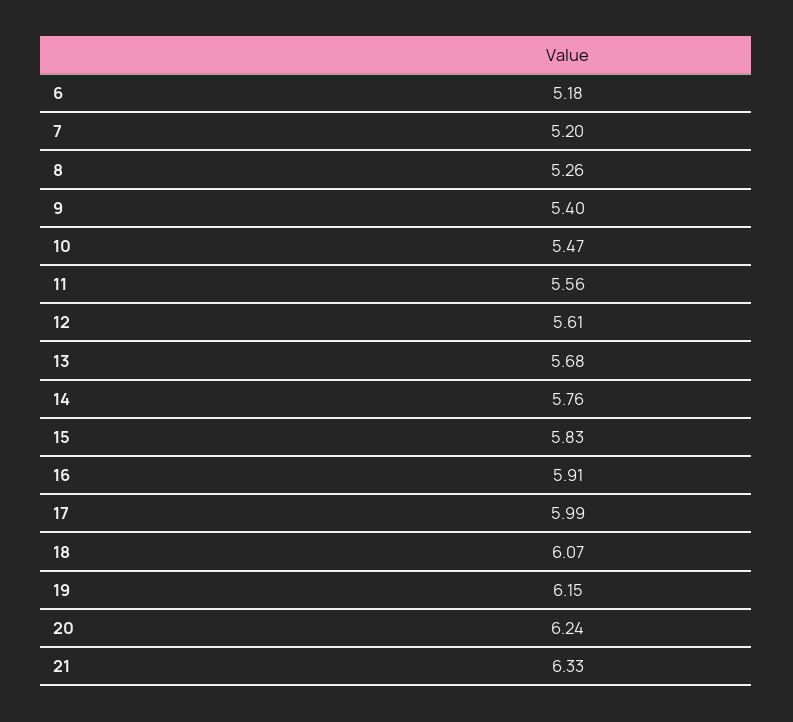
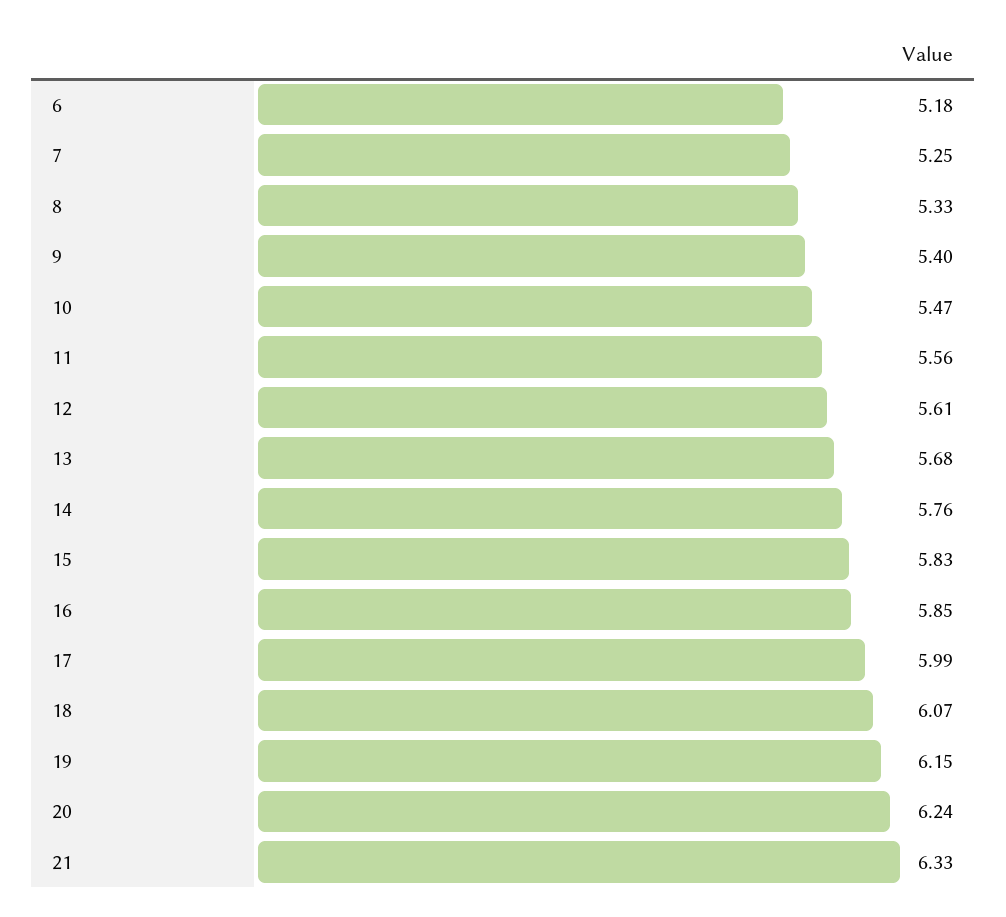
  {
    "6": 5.18,
-   "7": 5.2,
+   "7": 5.25,
-   "8": 5.26,
+   "8": 5.33,
    "9": 5.4,
    "10": 5.47,
    "11": 5.56,
    "12": 5.61,
    "13": 5.68,
    "14": 5.76,
    "15": 5.83,
-   "16": 5.91,
+   "16": 5.85,
    "17": 5.99,
    "18": 6.07,
    "19": 6.15,
    "20": 6.24,
    "21": 6.33
  }

